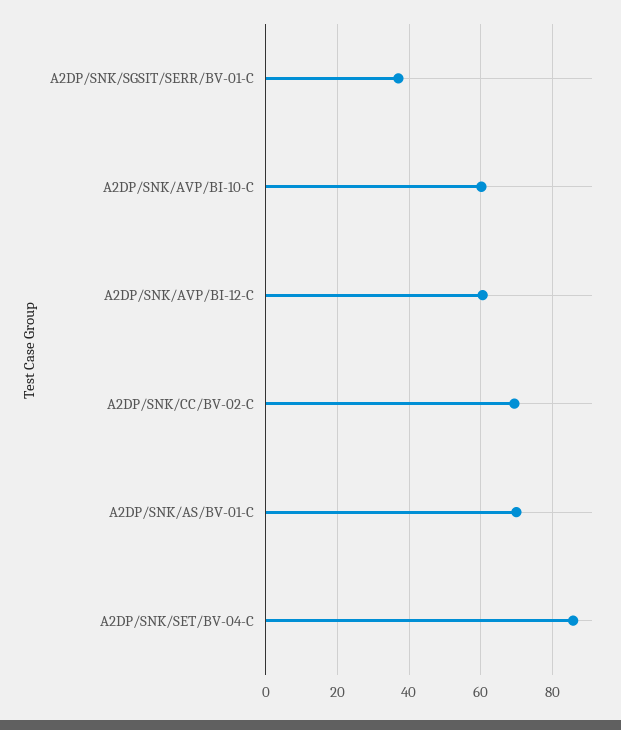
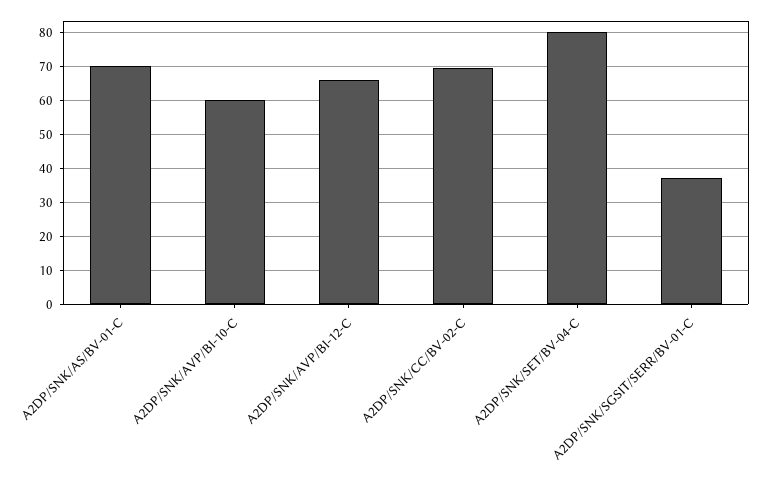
  {
    "A2DP/SNK/SGSIT/SERR/BV-01-C": 38,
    "A2DP/SNK/AVP/BI-10-C": 60,
-   "A2DP/SNK/AVP/BI-12-C": 60,
+   "A2DP/SNK/AVP/BI-12-C": 66,
    "A2DP/SNK/CC/BV-02-C": 70,
    "A2DP/SNK/AS/BV-01-C": 70,
-   "A2DP/SNK/SET/BV-04-C": 86
+   "A2DP/SNK/SET/BV-04-C": 80
  }

